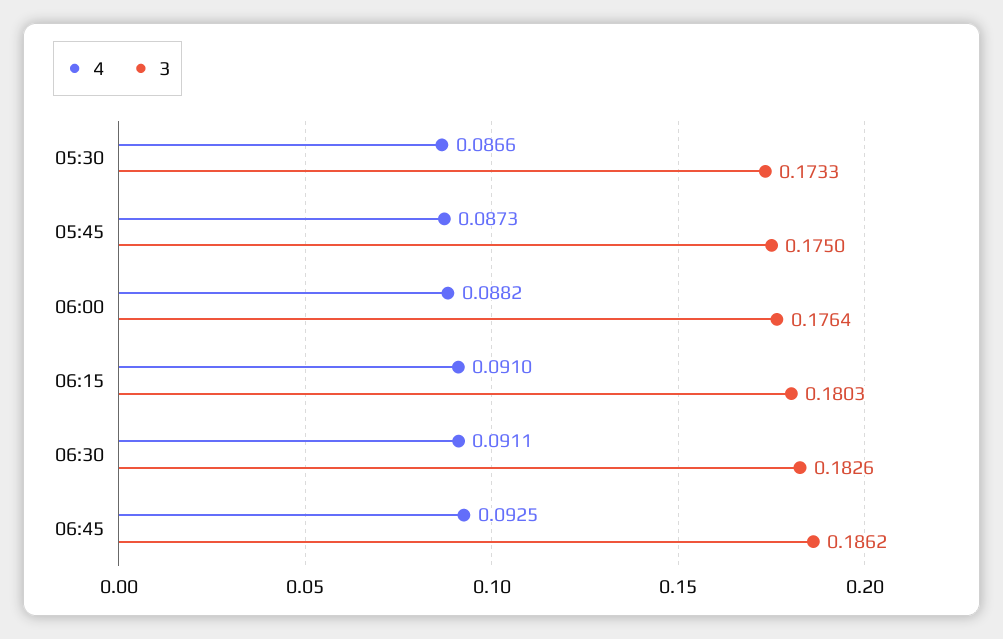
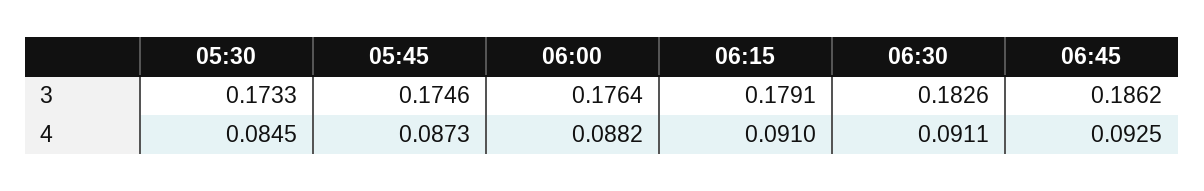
  {
    "4": {
-     "05:30": 0.0866,
+     "05:30": 0.0845,
      "05:45": 0.0873,
      "06:00": 0.0882,
      "06:15": 0.091,
      "06:30": 0.0911,
      "06:45": 0.0925
    },
    "3": {
      "05:30": 0.1733,
-     "05:45": 0.175,
+     "05:45": 0.1746,
      "06:00": 0.1764,
-     "06:15": 0.1803,
+     "06:15": 0.1791,
      "06:30": 0.1826,
      "06:45": 0.1862
    }
  }

